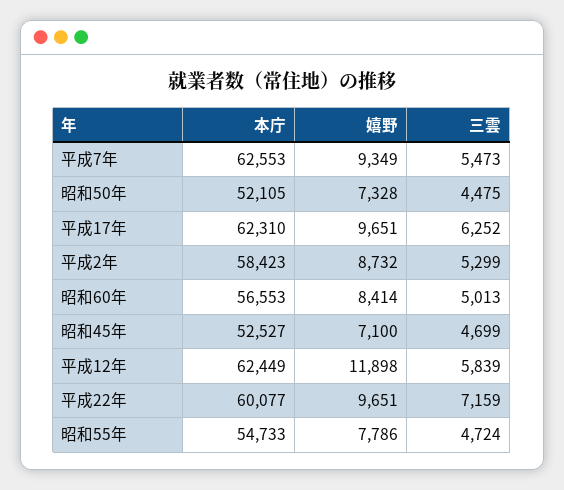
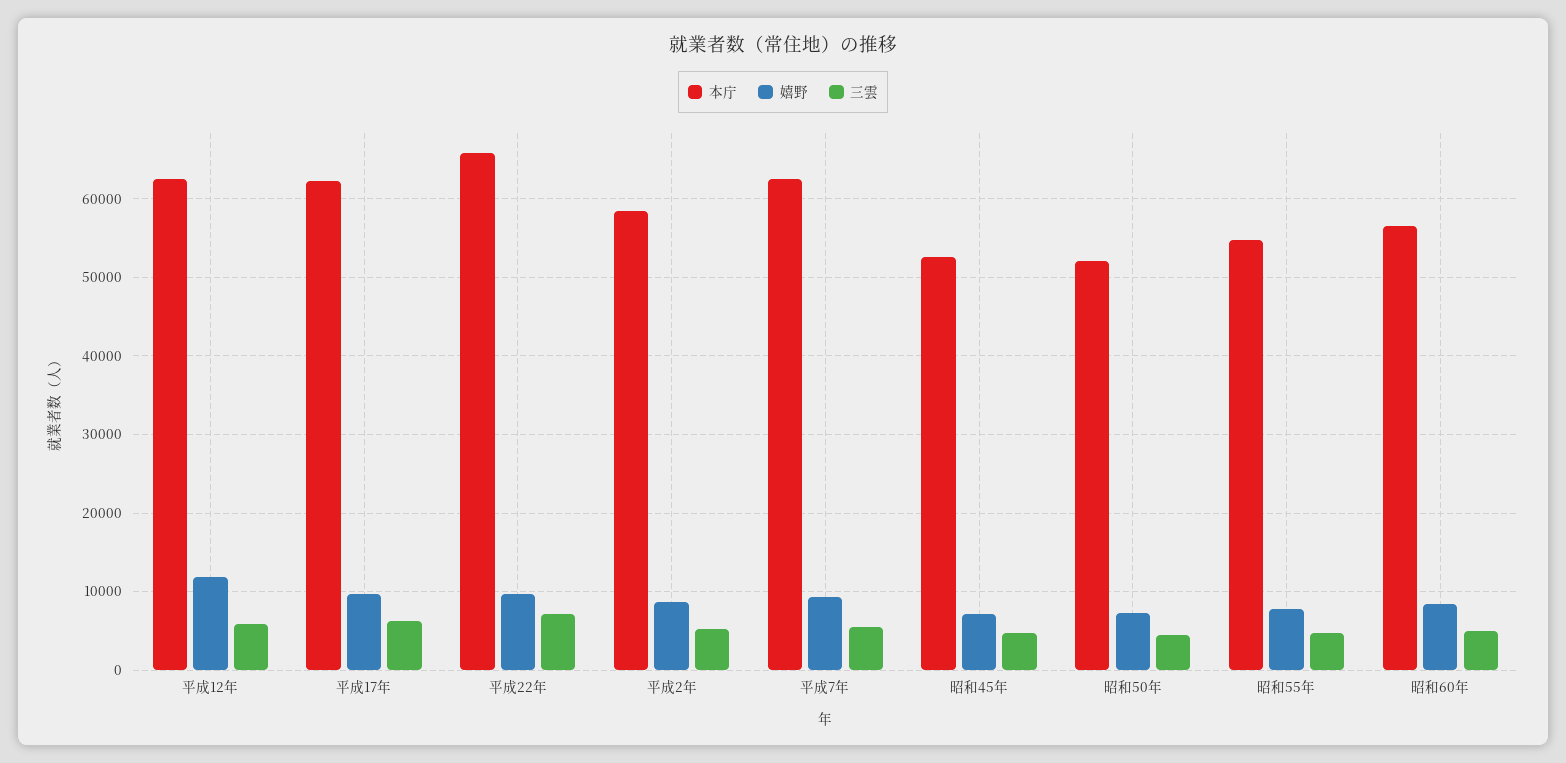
  {
    "本庁": {
      "平成7年": 62553,
      "昭和50年": 52105,
      "平成17年": 62310,
      "平成2年": 58423,
      "昭和60年": 56553,
      "昭和45年": 52527,
      "平成12年": 62449,
-     "平成22年": 60077,
+     "平成22年": 66000,
      "昭和55年": 54733
    },
    "嬉野": {
      "平成7年": 9349,
      "昭和50年": 7328,
      "平成17年": 9651,
      "平成2年": 8732,
      "昭和60年": 8414,
      "昭和45年": 7100,
      "平成12年": 11898,
      "平成22年": 9651,
      "昭和55年": 7786
    },
    "三雲": {
      "平成7年": 5473,
      "昭和50年": 4475,
      "平成17年": 6252,
      "平成2年": 5299,
      "昭和60年": 5013,
      "昭和45年": 4699,
      "平成12年": 5839,
      "平成22年": 7159,
      "昭和55年": 4724
    }
  }

